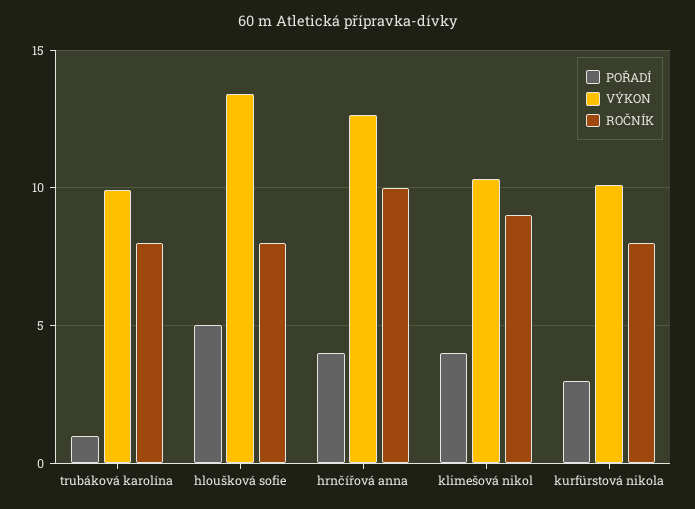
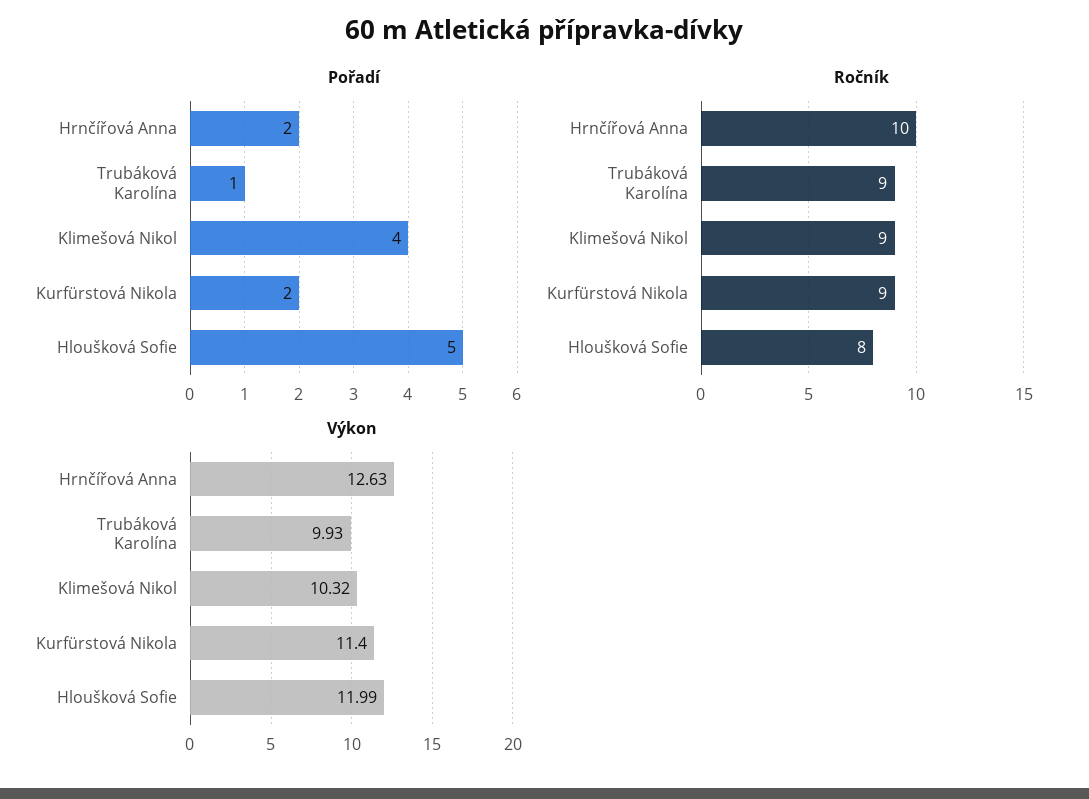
  {
    "POŘADÍ": {
      "trubáková karolína": 1,
      "hloušková sofie": 5,
-     "hrnčířová anna": 4,
+     "hrnčířová anna": 2,
      "klimešová nikol": 4,
-     "kurfürstová nikola": 3
+     "kurfürstová nikola": 2
    },
    "VÝKON": {
      "trubáková karolína": 9.93,
-     "hloušková sofie": 13.5,
+     "hloušková sofie": 11.99,
      "hrnčířová anna": 12.63,
      "klimešová nikol": 10.32,
-     "kurfürstová nikola": 10
+     "kurfürstová nikola": 11.4
    },
    "ROČNÍK": {
-     "trubáková karolína": 8,
+     "trubáková karolína": 9,
      "hloušková sofie": 8,
      "hrnčířová anna": 10,
      "klimešová nikol": 9,
-     "kurfürstová nikola": 8
+     "kurfürstová nikola": 9
    }
  }

